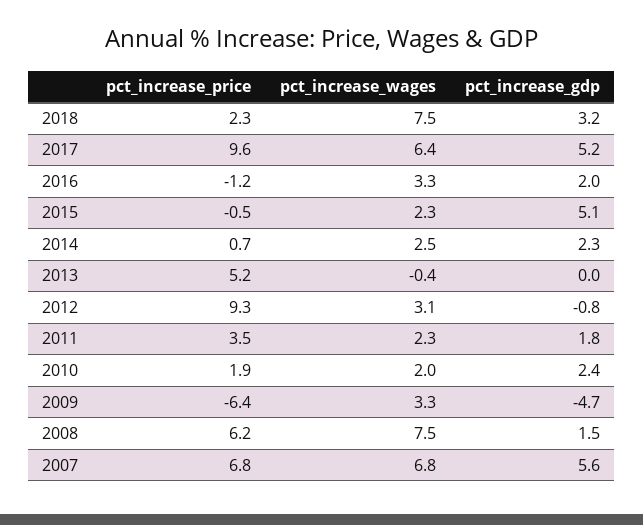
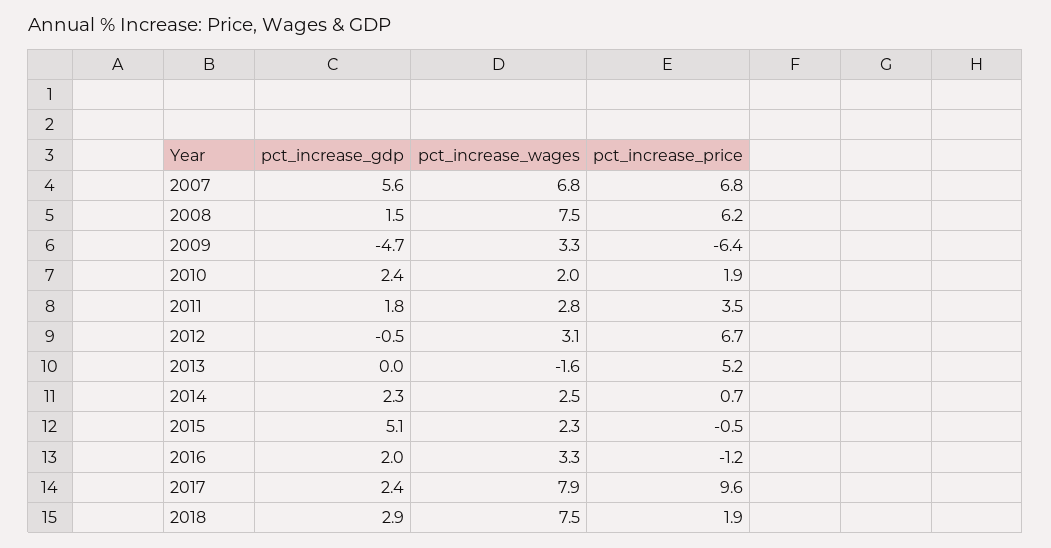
  {
    "pct_increase_price": {
-     "2018": 2.3,
+     "2018": 1.9,
      "2017": 9.6,
      "2016": -1.2,
      "2015": -0.5,
      "2014": 0.7,
      "2013": 5.2,
-     "2012": 9.3,
+     "2012": 6.7,
      "2011": 3.5,
      "2010": 1.9,
      "2009": -6.4,
      "2008": 6.2,
      "2007": 6.8
    },
    "pct_increase_wages": {
      "2018": 7.5,
-     "2017": 6.4,
+     "2017": 7.9,
      "2016": 3.3,
      "2015": 2.3,
      "2014": 2.5,
-     "2013": -0.4,
+     "2013": -1.6,
      "2012": 3.1,
-     "2011": 2.3,
+     "2011": 2.8,
      "2010": 2,
      "2009": 3.3,
      "2008": 7.5,
      "2007": 6.8
    },
    "pct_increase_gdp": {
-     "2018": 3.2,
+     "2018": 2.9,
-     "2017": 5.2,
+     "2017": 2.4,
      "2016": 2,
      "2015": 5.1,
      "2014": 2.3,
      "2013": 0,
-     "2012": -0.8,
+     "2012": -0.5,
      "2011": 1.8,
      "2010": 2.4,
      "2009": -4.7,
      "2008": 1.5,
      "2007": 5.6
    }
  }

